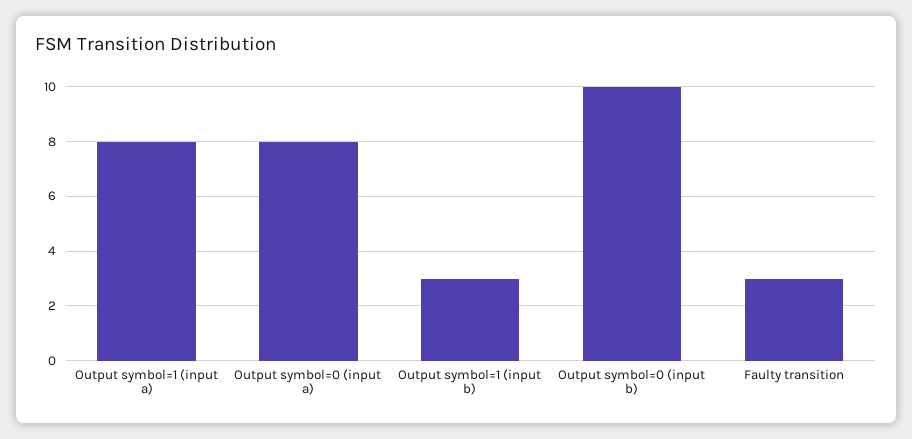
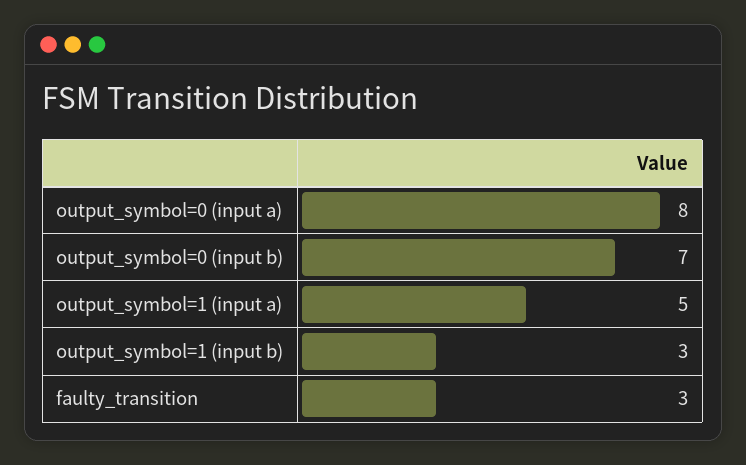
  {
-   "Output symbol=1 (input a)": 8,
+   "Output symbol=1 (input a)": 5,
    "Output symbol=0 (input a)": 8,
    "Output symbol=1 (input b)": 3,
-   "Output symbol=0 (input b)": 10,
+   "Output symbol=0 (input b)": 7,
    "Faulty transition": 3
  }

